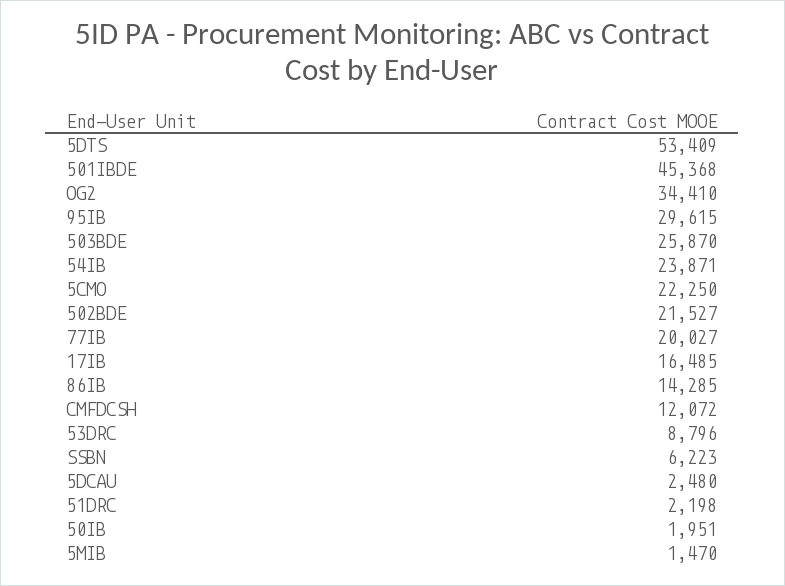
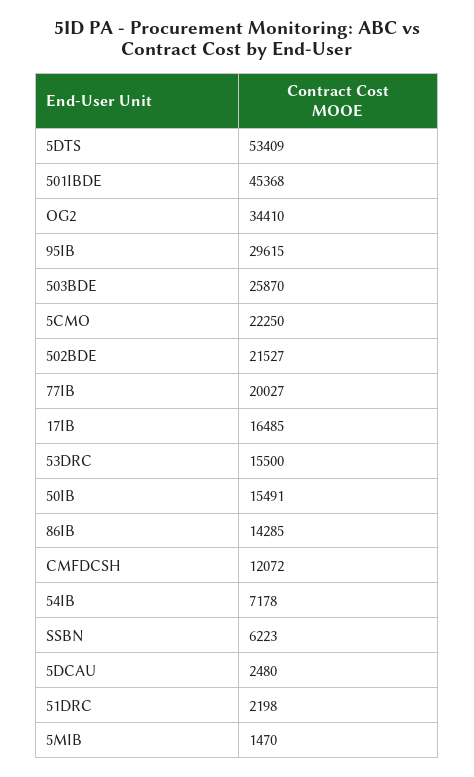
  {
    "5DTS": 53409,
    "501IBDE": 45368,
    "OG2": 34410,
    "95IB": 29615,
    "503BDE": 25870,
-   "54IB": 23871,
+   "54IB": 7178,
    "5CMO": 22250,
    "502BDE": 21527,
    "77IB": 20027,
    "17IB": 16485,
    "86IB": 14285,
    "CMFDCSH": 12072,
-   "53DRC": 8796,
+   "53DRC": 15500,
    "SSBN": 6223,
    "5DCAU": 2480,
    "51DRC": 2198,
-   "50IB": 1951,
+   "50IB": 15491,
    "5MIB": 1470
  }

